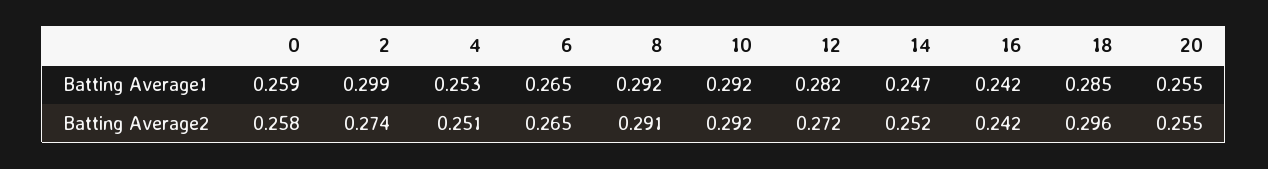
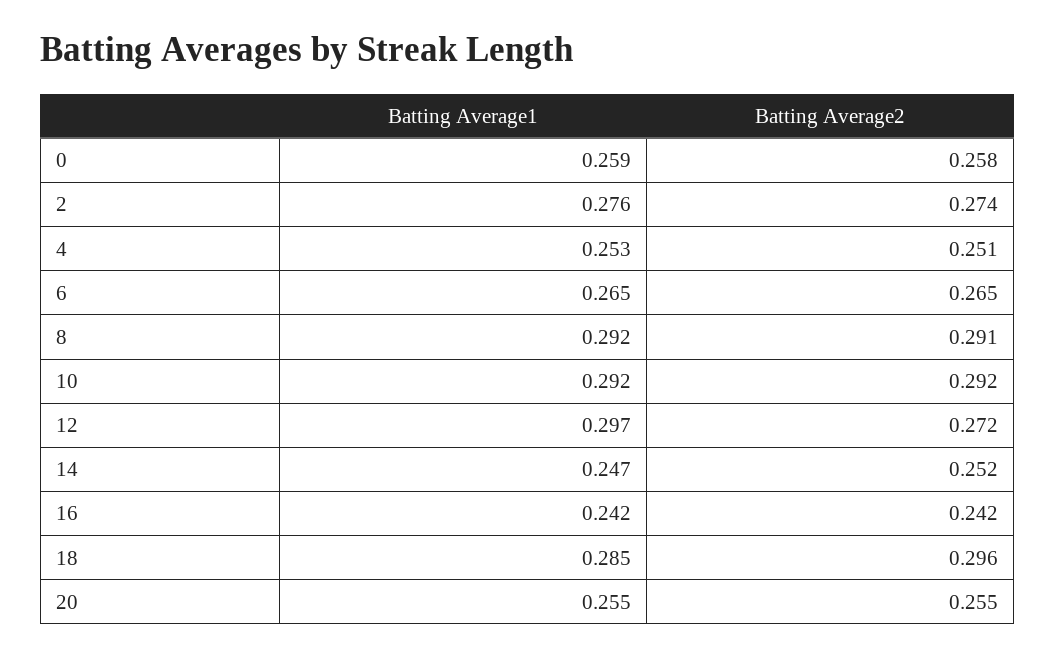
  {
    "0": {
      "Batting Average1": 0.259,
      "Batting Average2": 0.258
    },
    "2": {
-     "Batting Average1": 0.299,
+     "Batting Average1": 0.276,
      "Batting Average2": 0.274
    },
    "4": {
      "Batting Average1": 0.253,
      "Batting Average2": 0.251
    },
    "6": {
      "Batting Average1": 0.265,
      "Batting Average2": 0.265
    },
    "8": {
      "Batting Average1": 0.292,
      "Batting Average2": 0.291
    },
    "10": {
      "Batting Average1": 0.292,
      "Batting Average2": 0.292
    },
    "12": {
-     "Batting Average1": 0.282,
+     "Batting Average1": 0.297,
      "Batting Average2": 0.272
    },
    "14": {
      "Batting Average1": 0.247,
      "Batting Average2": 0.252
    },
    "16": {
      "Batting Average1": 0.242,
      "Batting Average2": 0.242
    },
    "18": {
      "Batting Average1": 0.285,
      "Batting Average2": 0.296
    },
    "20": {
      "Batting Average1": 0.255,
      "Batting Average2": 0.255
    }
  }

